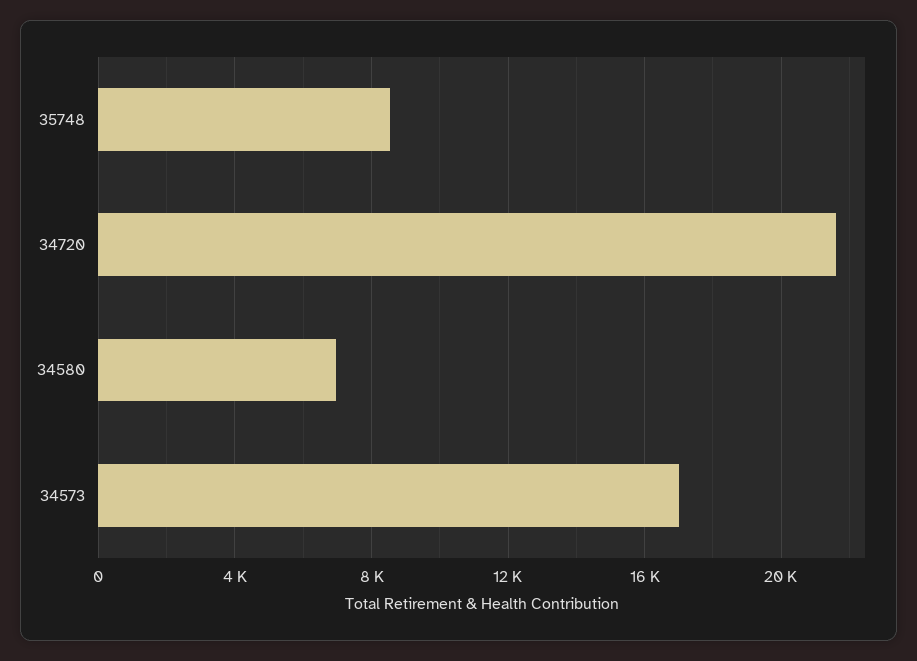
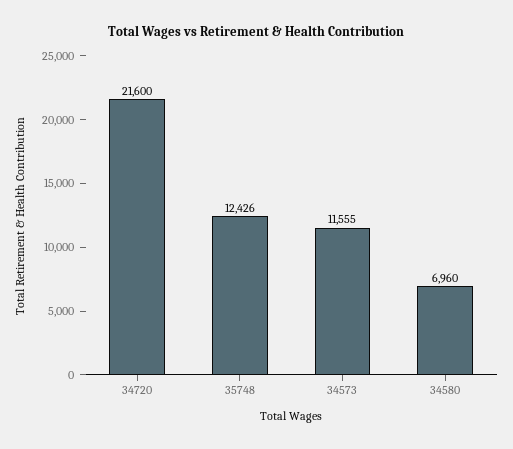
  {
-   "35748": 8500,
+   "35748": 12426,
    "34720": 21600,
    "34580": 6960,
-   "34573": 17000
+   "34573": 11555
  }

